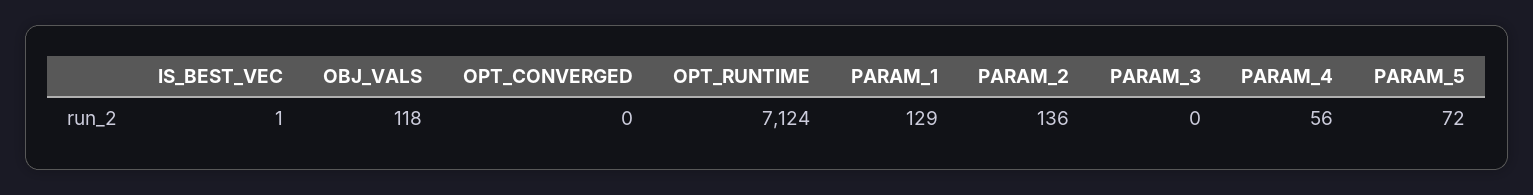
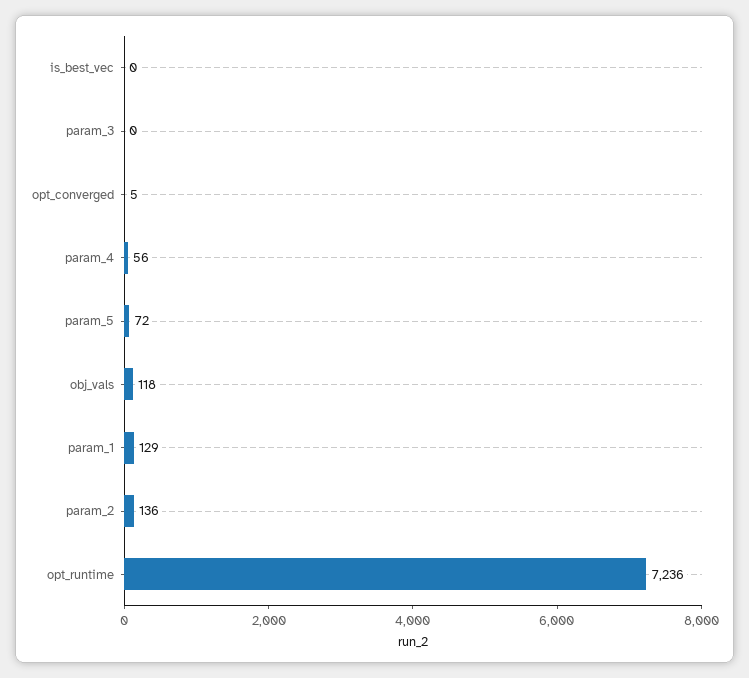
  {
-   "IS_BEST_VEC": 1,
+   "IS_BEST_VEC": 0,
    "OBJ_VALS": 118,
-   "OPT_CONVERGED": 0,
+   "OPT_CONVERGED": 5,
-   "OPT_RUNTIME": 7124,
+   "OPT_RUNTIME": 7236,
    "PARAM_1": 129,
    "PARAM_2": 136,
    "PARAM_3": 0,
    "PARAM_4": 56,
    "PARAM_5": 72
  }

